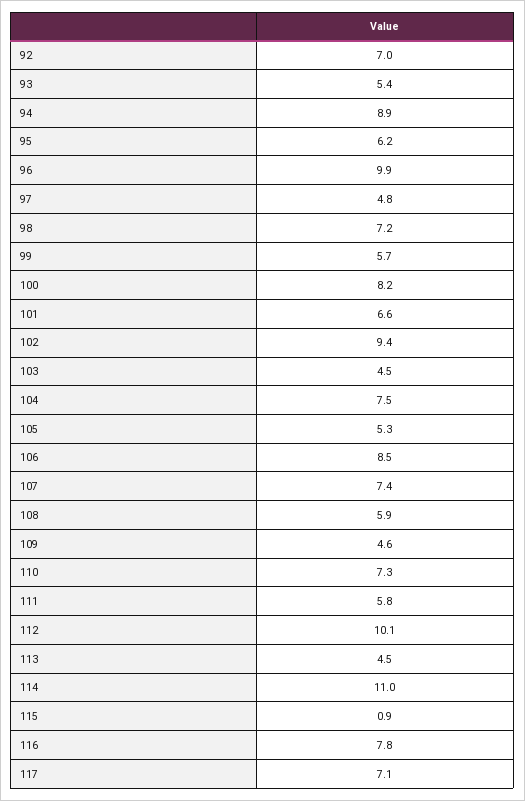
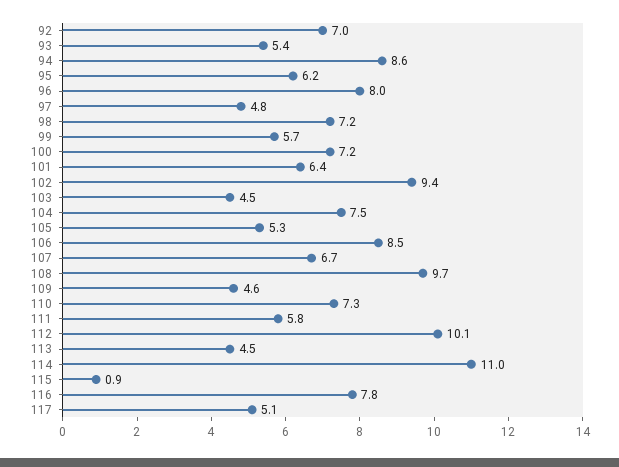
  {
    "92": 7,
    "93": 5.4,
-   "94": 8.9,
+   "94": 8.6,
    "95": 6.2,
-   "96": 9.9,
+   "96": 8,
    "97": 4.8,
    "98": 7.2,
    "99": 5.7,
-   "100": 8.2,
+   "100": 7.2,
-   "101": 6.6,
+   "101": 6.4,
    "102": 9.4,
    "103": 4.5,
    "104": 7.5,
    "105": 5.3,
    "106": 8.5,
-   "107": 7.4,
+   "107": 6.7,
-   "108": 5.9,
+   "108": 9.7,
    "109": 4.6,
    "110": 7.3,
    "111": 5.8,
    "112": 10.1,
    "113": 4.5,
    "114": 11,
    "115": 0.9,
    "116": 7.8,
-   "117": 7.1
+   "117": 5.1
  }

